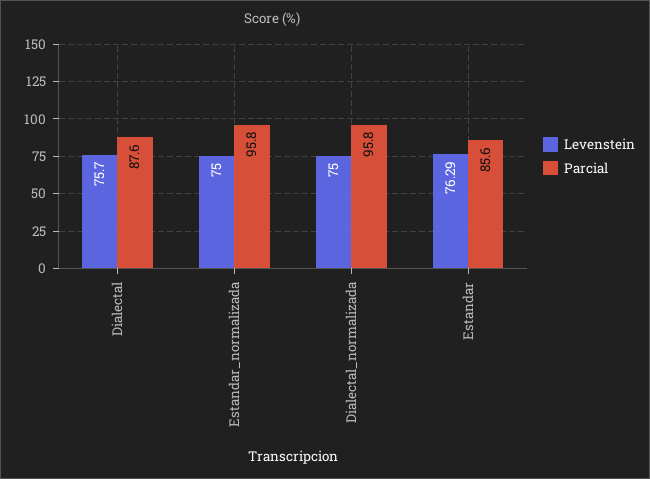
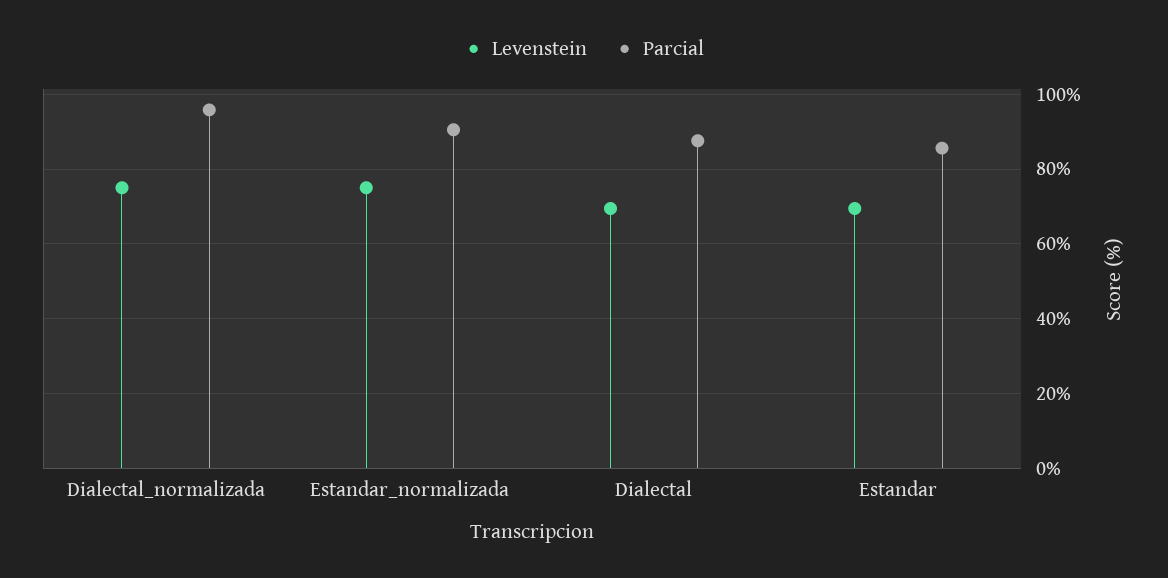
  {
    "Levenstein": {
-     "Dialectal": 75.7,
+     "Dialectal": 70,
      "Estandar_normalizada": 75,
      "Dialectal_normalizada": 75,
-     "Estandar": 76.29
+     "Estandar": 70
    },
    "Parcial": {
      "Dialectal": 87.6,
-     "Estandar_normalizada": 95.8,
+     "Estandar_normalizada": 90,
      "Dialectal_normalizada": 95.8,
      "Estandar": 85.6
    }
  }

